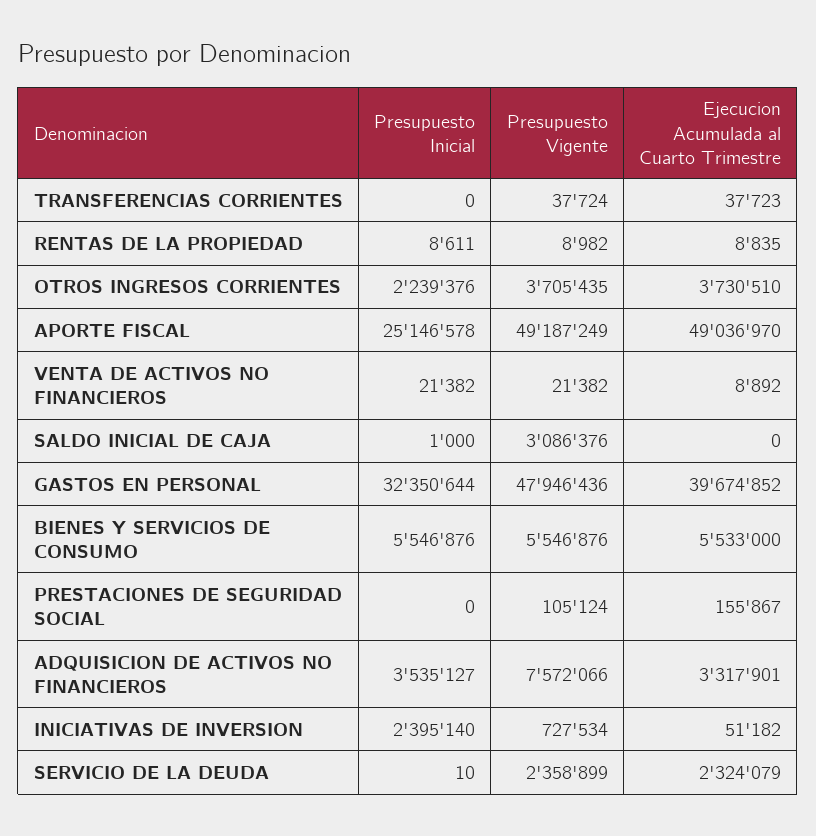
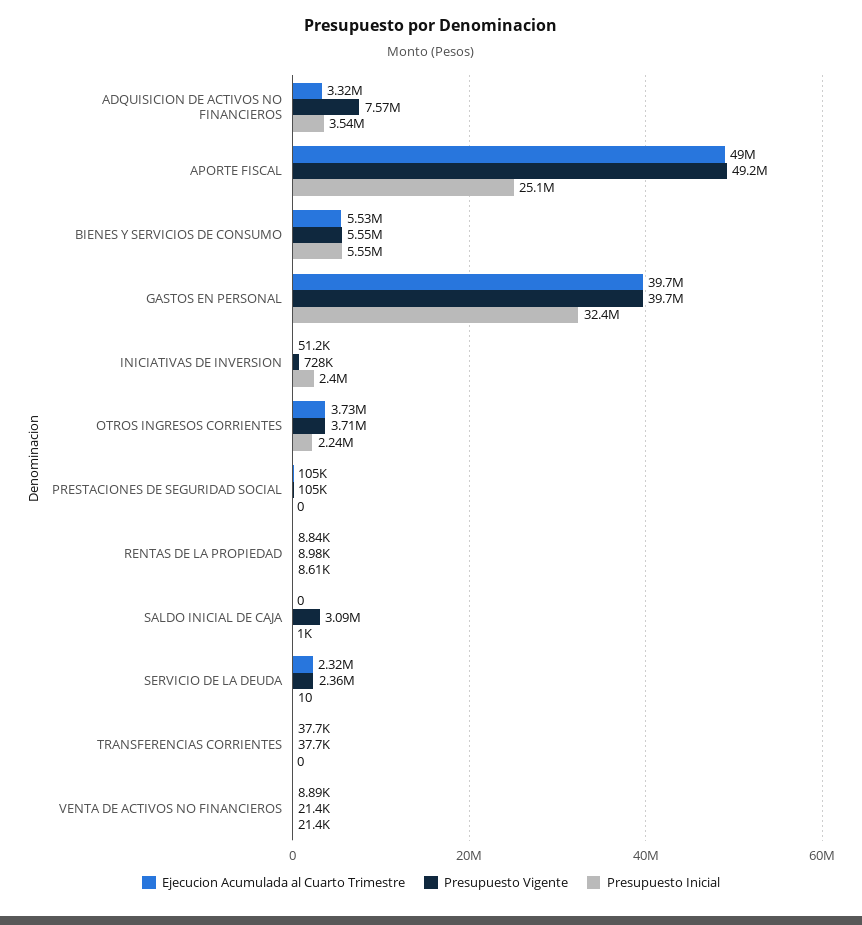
  {
    "Presupuesto Inicial": {
      "TRANSFERENCIAS CORRIENTES": 0,
      "RENTAS DE LA PROPIEDAD": 8611,
      "OTROS INGRESOS CORRIENTES": 2239376,
      "APORTE FISCAL": 25146578,
      "VENTA DE ACTIVOS NO FINANCIEROS": 21382,
      "SALDO INICIAL DE CAJA": 1000,
      "GASTOS EN PERSONAL": 32350644,
      "BIENES Y SERVICIOS DE CONSUMO": 5546876,
      "PRESTACIONES DE SEGURIDAD SOCIAL": 0,
      "ADQUISICION DE ACTIVOS NO FINANCIEROS": 3535127,
      "INICIATIVAS DE INVERSION": 2395140,
      "SERVICIO DE LA DEUDA": 10
    },
    "Presupuesto Vigente": {
      "TRANSFERENCIAS CORRIENTES": 37724,
      "RENTAS DE LA PROPIEDAD": 8982,
      "OTROS INGRESOS CORRIENTES": 3705435,
      "APORTE FISCAL": 49187249,
      "VENTA DE ACTIVOS NO FINANCIEROS": 21382,
      "SALDO INICIAL DE CAJA": 3086376,
-     "GASTOS EN PERSONAL": 47946436,
+     "GASTOS EN PERSONAL": 39700000,
      "BIENES Y SERVICIOS DE CONSUMO": 5546876,
      "PRESTACIONES DE SEGURIDAD SOCIAL": 105124,
      "ADQUISICION DE ACTIVOS NO FINANCIEROS": 7572066,
      "INICIATIVAS DE INVERSION": 727534,
      "SERVICIO DE LA DEUDA": 2358899
    },
    "Ejecucion Acumulada al Cuarto Trimestre": {
      "TRANSFERENCIAS CORRIENTES": 37723,
      "RENTAS DE LA PROPIEDAD": 8835,
      "OTROS INGRESOS CORRIENTES": 3730510,
      "APORTE FISCAL": 49036970,
      "VENTA DE ACTIVOS NO FINANCIEROS": 8892,
      "SALDO INICIAL DE CAJA": 0,
      "GASTOS EN PERSONAL": 39674852,
      "BIENES Y SERVICIOS DE CONSUMO": 5533000,
-     "PRESTACIONES DE SEGURIDAD SOCIAL": 155867,
+     "PRESTACIONES DE SEGURIDAD SOCIAL": 105000,
      "ADQUISICION DE ACTIVOS NO FINANCIEROS": 3317901,
      "INICIATIVAS DE INVERSION": 51182,
      "SERVICIO DE LA DEUDA": 2324079
    }
  }

